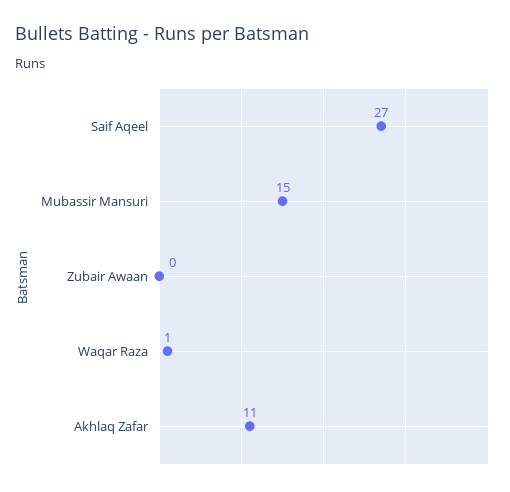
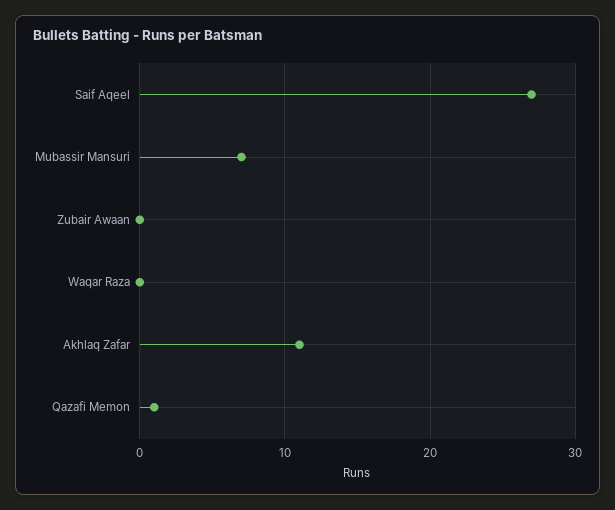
  {
    "Saif Aqeel": 27,
-   "Mubassir Mansuri": 15,
+   "Mubassir Mansuri": 7,
    "Zubair Awaan": 0,
-   "Waqar Raza": 1,
+   "Waqar Raza": 0,
-   "Akhlaq Zafar": 11
+   "Akhlaq Zafar": 11,
+   "Qazafi Memon": 1
  }

